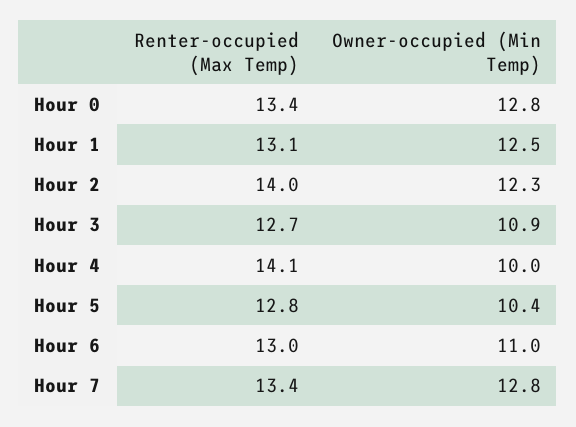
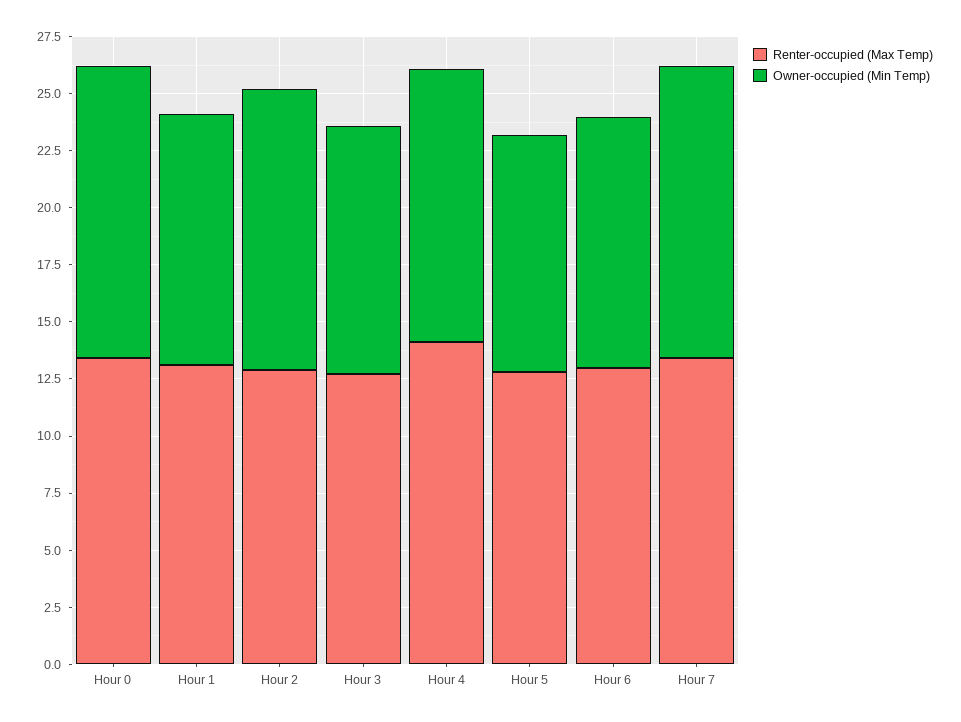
  {
    "Renter-occupied (Max Temp)": {
      "Hour 0": 13.4,
      "Hour 1": 13.1,
-     "Hour 2": 14,
+     "Hour 2": 13,
      "Hour 3": 12.7,
      "Hour 4": 14.1,
      "Hour 5": 12.8,
      "Hour 6": 13,
      "Hour 7": 13.4
    },
    "Owner-occupied (Min Temp)": {
      "Hour 0": 12.8,
-     "Hour 1": 12.5,
+     "Hour 1": 11,
      "Hour 2": 12.3,
      "Hour 3": 10.9,
-     "Hour 4": 10,
+     "Hour 4": 12,
      "Hour 5": 10.4,
      "Hour 6": 11,
      "Hour 7": 12.8
    }
  }

